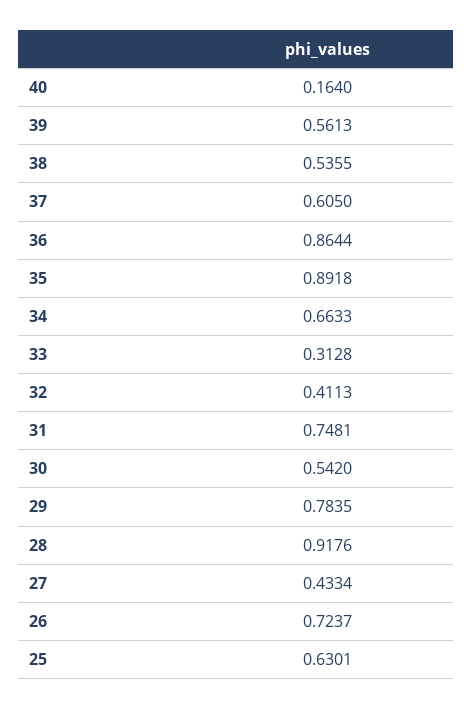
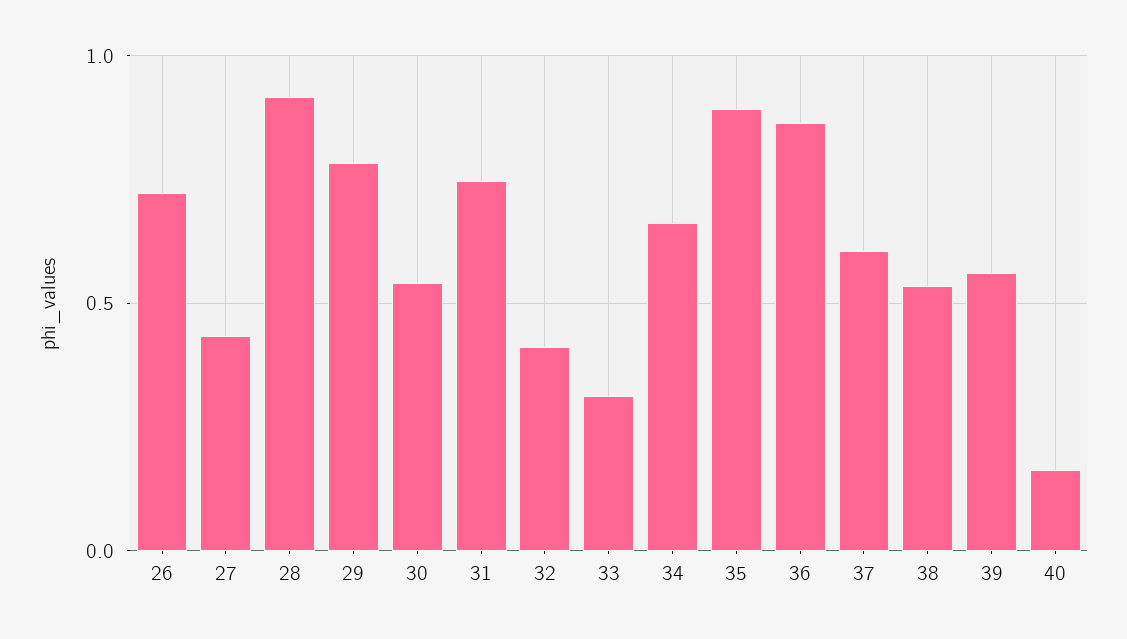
  {
    "40": 0.164,
    "39": 0.5613,
    "38": 0.5355,
    "37": 0.605,
    "36": 0.8644,
    "35": 0.8918,
    "34": 0.6633,
    "33": 0.3128,
    "32": 0.4113,
    "31": 0.7481,
    "30": 0.542,
    "29": 0.7835,
    "28": 0.9176,
    "27": 0.4334,
-   "26": 0.7237,
+   "26": 0.7237
-   "25": 0.6301
  }

